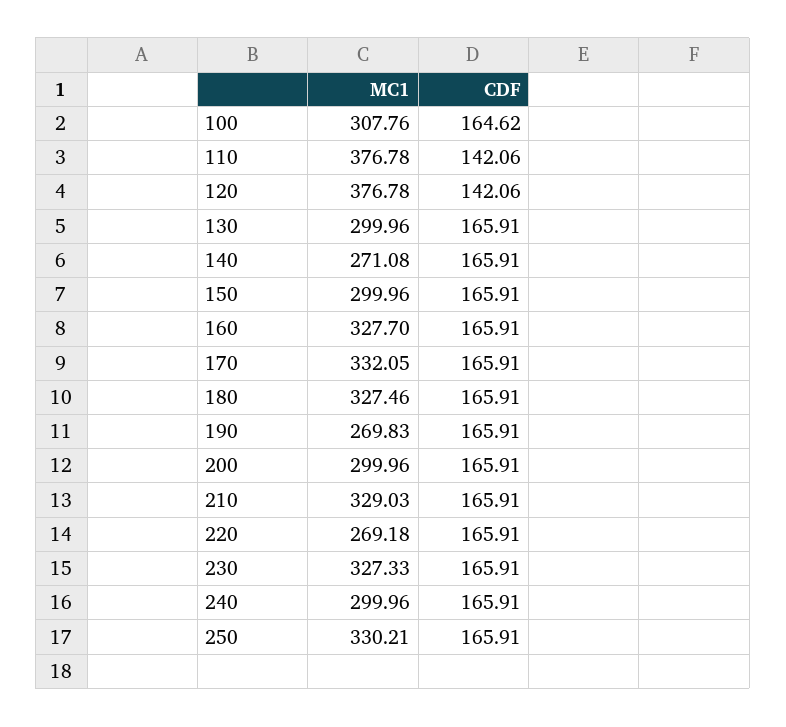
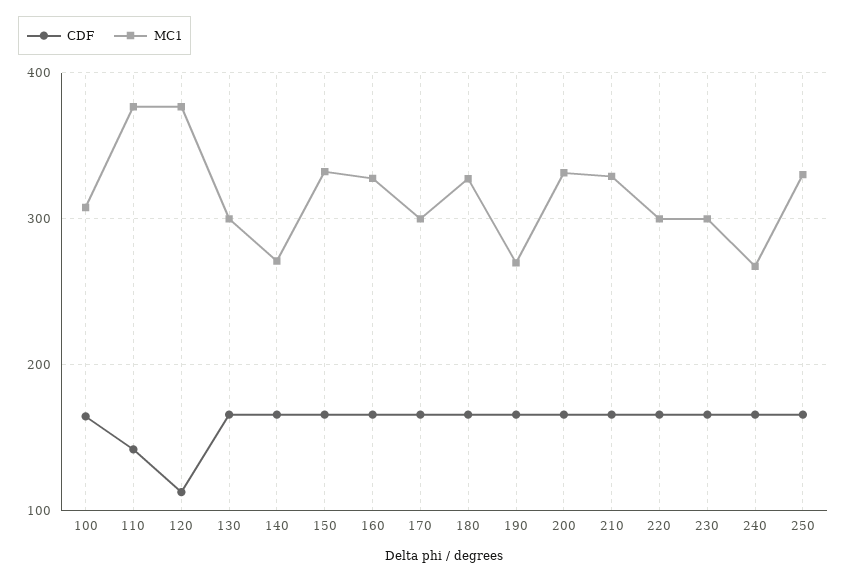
  {
    "MC1": {
      "100": 307.76,
      "110": 376.78,
      "120": 376.78,
      "130": 299.96,
      "140": 271.08,
-     "150": 299.96,
+     "150": 330,
      "160": 327.7,
-     "170": 332.05,
+     "170": 300,
      "180": 327.46,
      "190": 269.83,
-     "200": 299.96,
+     "200": 330,
      "210": 329.03,
-     "220": 269.18,
+     "220": 300,
-     "230": 327.33,
+     "230": 300,
-     "240": 299.96,
+     "240": 270,
      "250": 330.21
    },
    "CDF": {
      "100": 164.62,
      "110": 142.06,
-     "120": 142.06,
+     "120": 110,
      "130": 165.91,
      "140": 165.91,
      "150": 165.91,
      "160": 165.91,
      "170": 165.91,
      "180": 165.91,
      "190": 165.91,
      "200": 165.91,
      "210": 165.91,
      "220": 165.91,
      "230": 165.91,
      "240": 165.91,
      "250": 165.91
    }
  }

